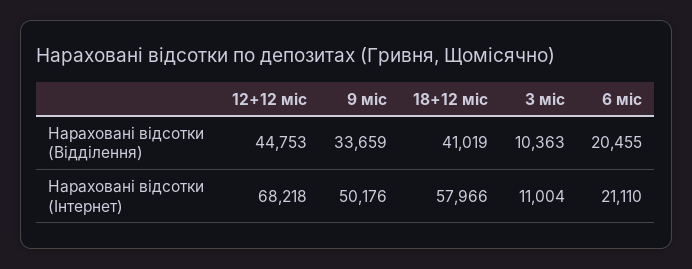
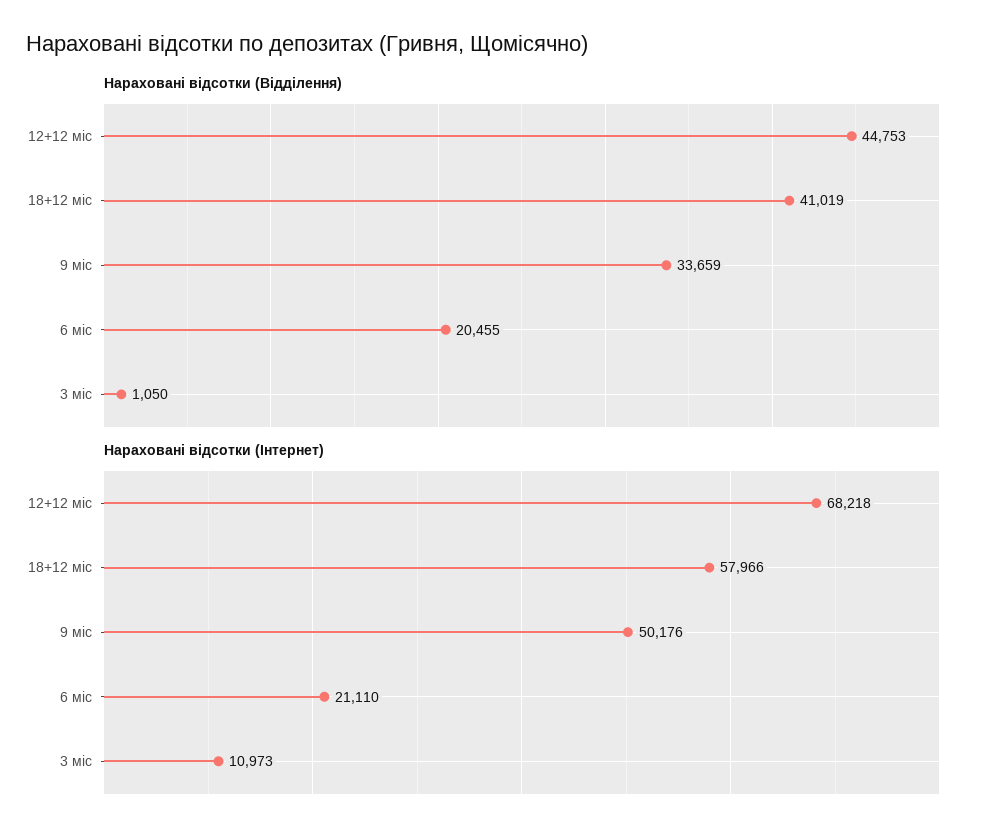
  {
    "Нараховані відсотки (Відділення)": {
      "12+12 міс": 44753,
      "9 міс": 33659,
      "18+12 міс": 41019,
-     "3 міс": 10363,
+     "3 міс": 1050,
      "6 міс": 20455
    },
    "Нараховані відсотки (Інтернет)": {
      "12+12 міс": 68218,
      "9 міс": 50176,
      "18+12 міс": 57966,
-     "3 міс": 11004,
+     "3 міс": 10973,
      "6 міс": 21110
    }
  }

